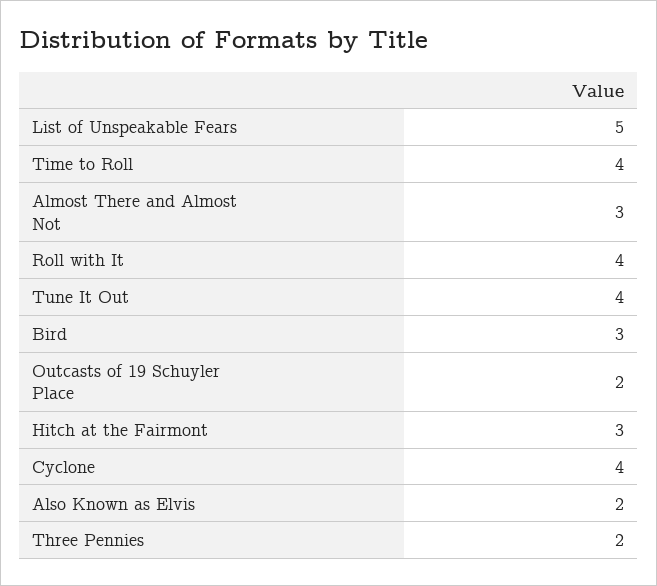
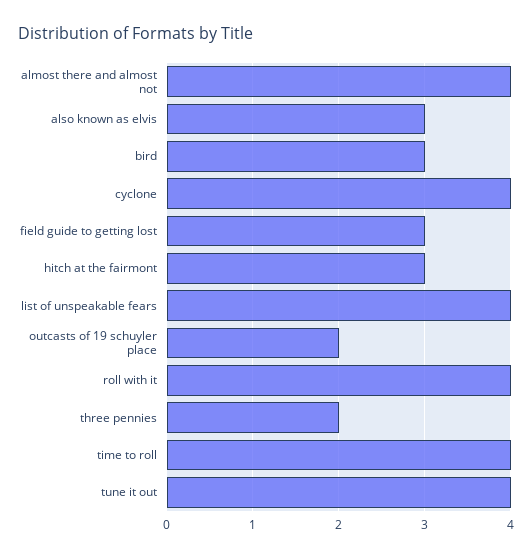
  {
-   "List of Unspeakable Fears": 5,
+   "List of Unspeakable Fears": 4,
    "Time to Roll": 4,
-   "Almost There and Almost Not": 3,
+   "Almost There and Almost Not": 4,
    "Roll with It": 4,
    "Tune It Out": 4,
    "Bird": 3,
    "Outcasts of 19 Schuyler Place": 2,
    "Hitch at the Fairmont": 3,
    "Cyclone": 4,
-   "Also Known as Elvis": 2,
+   "Also Known as Elvis": 3,
-   "Three Pennies": 2
+   "Three Pennies": 2,
+   "field guide to getting lost": 3
  }

